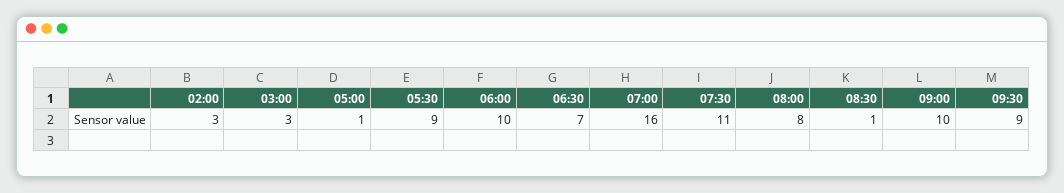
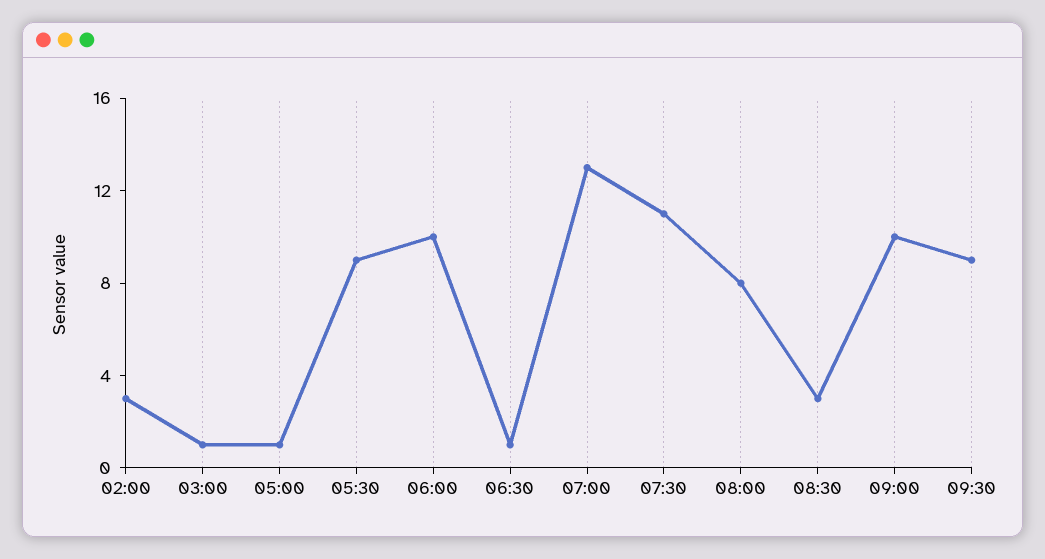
  {
    "02:00": 3,
-   "03:00": 3,
+   "03:00": 1,
    "05:00": 1,
    "05:30": 9,
    "06:00": 10,
-   "06:30": 7,
+   "06:30": 1,
-   "07:00": 16,
+   "07:00": 13,
    "07:30": 11,
    "08:00": 8,
-   "08:30": 1,
+   "08:30": 3,
    "09:00": 10,
    "09:30": 9
  }

